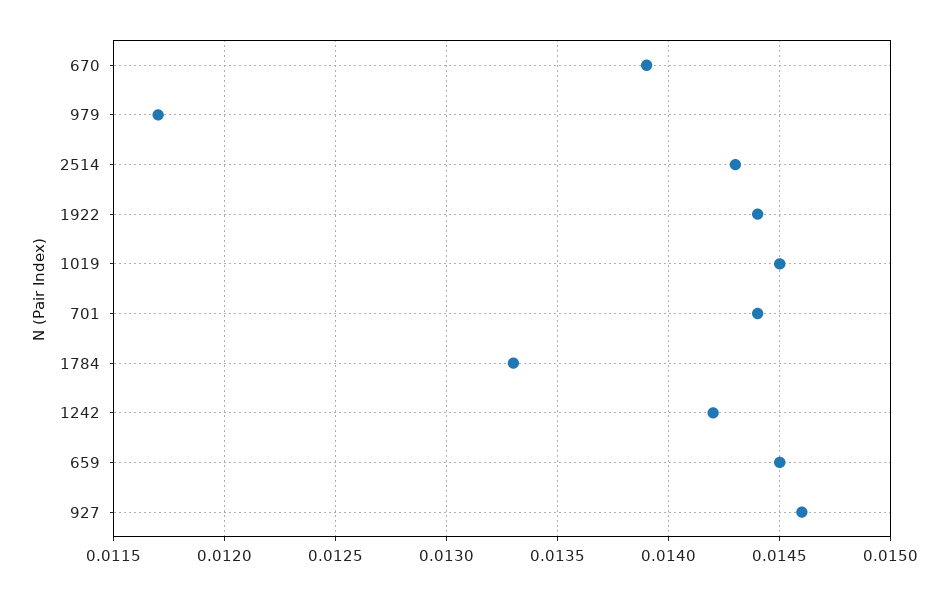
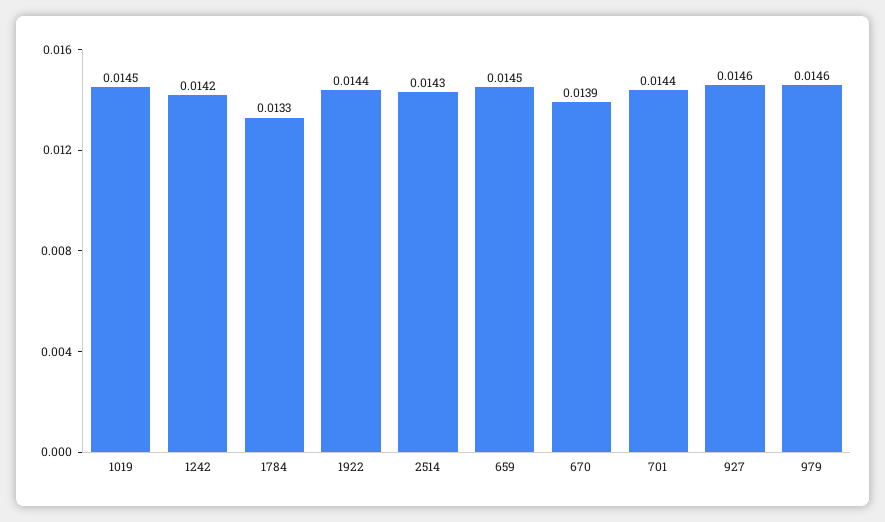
  {
    "670": 0.0139,
-   "979": 0.0117,
+   "979": 0.0146,
    "2514": 0.0143,
    "1922": 0.0144,
    "1019": 0.0145,
    "701": 0.0144,
    "1784": 0.0133,
    "1242": 0.0142,
    "659": 0.0145,
    "927": 0.0146
  }

